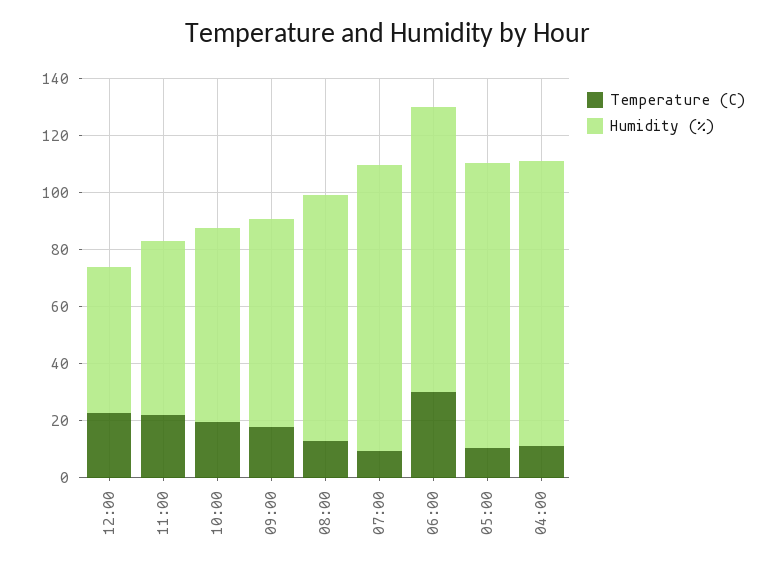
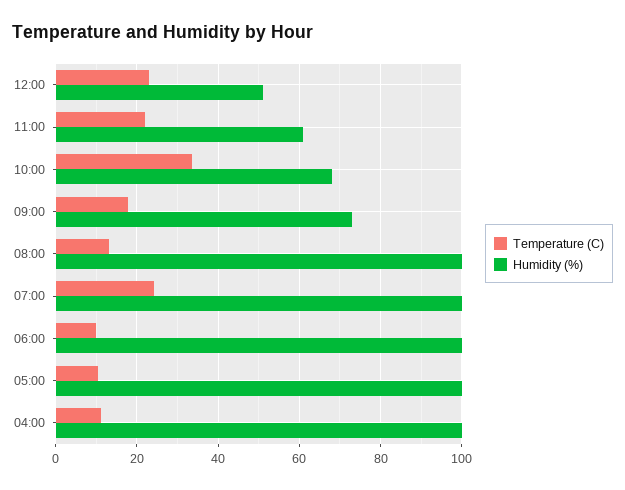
  {
    "Temperature (C)": {
      "12:00": 22,
      "11:00": 22,
-     "10:00": 20,
+     "10:00": 34,
      "09:00": 18,
      "08:00": 14,
-     "07:00": 10,
+     "07:00": 24,
-     "06:00": 30,
+     "06:00": 10,
      "05:00": 10,
      "04:00": 12
    },
    "Humidity (%)": {
      "12:00": 52,
      "11:00": 62,
      "10:00": 68,
      "09:00": 74,
-     "08:00": 85,
+     "08:00": 100,
      "07:00": 100,
      "06:00": 100,
      "05:00": 100,
      "04:00": 100
    }
  }

